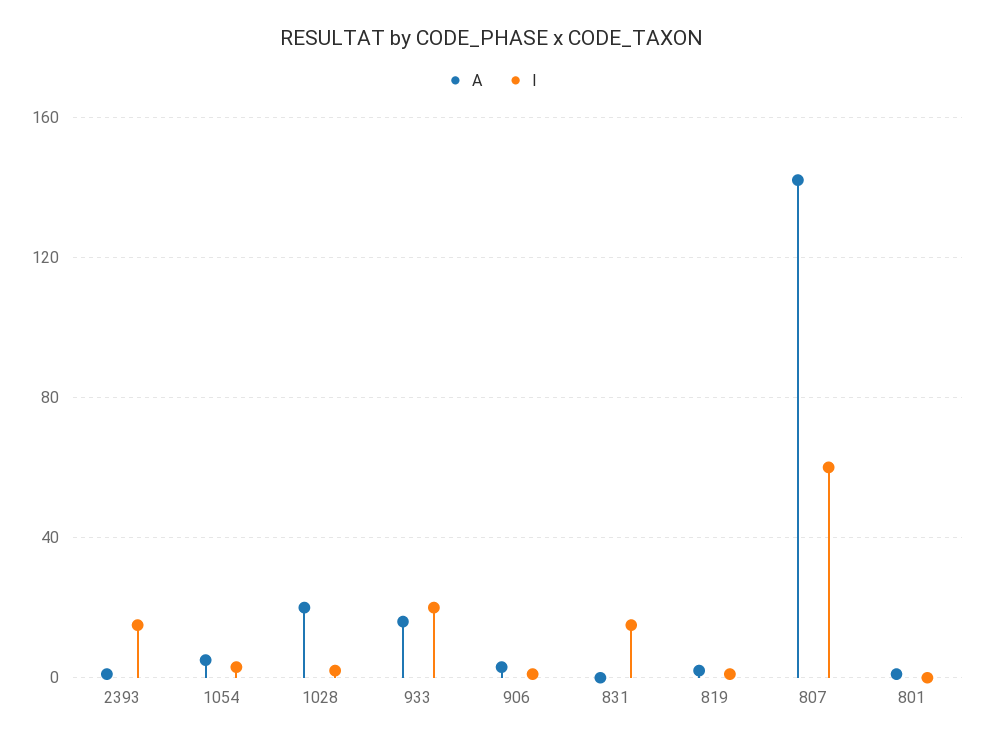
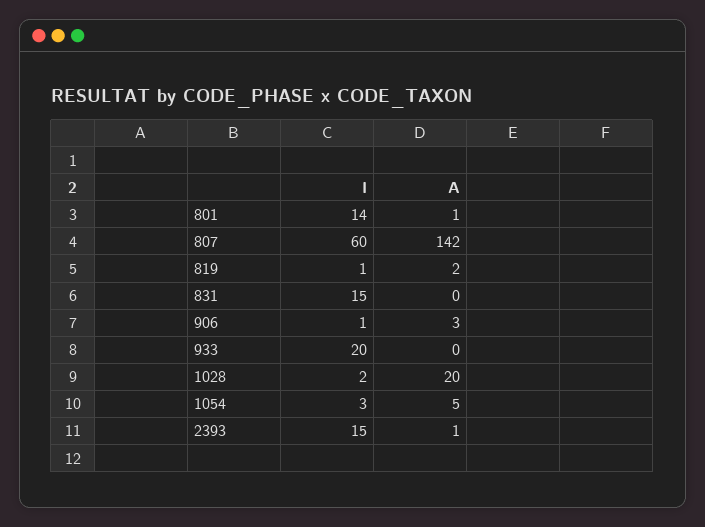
  {
    "A": {
      "2393": 1,
      "1054": 5,
      "1028": 20,
-     "933": 15,
+     "933": 0,
      "906": 3,
      "831": 0,
      "819": 2,
      "807": 142,
      "801": 1
    },
    "I": {
      "2393": 15,
      "1054": 3,
      "1028": 2,
      "933": 20,
      "906": 1,
      "831": 15,
      "819": 1,
      "807": 60,
-     "801": 0
+     "801": 14
    }
  }

